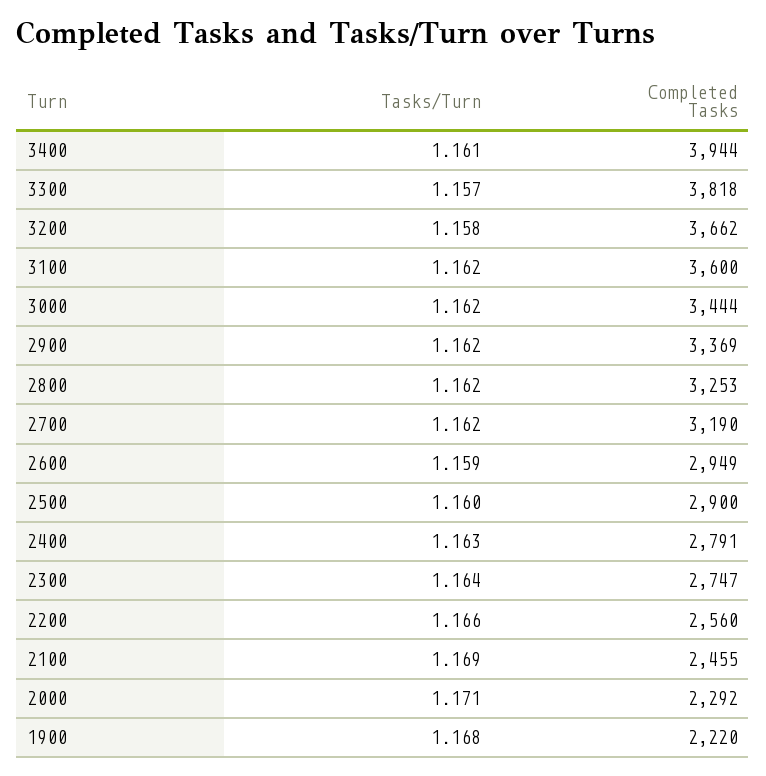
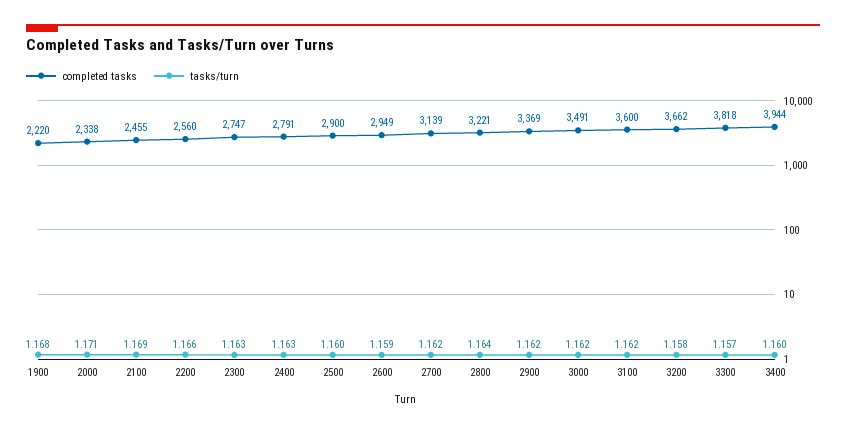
  {
    "Tasks/Turn": {
-     "3400": 1.161,
+     "3400": 1.16,
      "3300": 1.157,
      "3200": 1.158,
      "3100": 1.162,
      "3000": 1.162,
      "2900": 1.162,
-     "2800": 1.162,
+     "2800": 1.164,
      "2700": 1.162,
      "2600": 1.159,
      "2500": 1.16,
      "2400": 1.163,
-     "2300": 1.164,
+     "2300": 1.163,
      "2200": 1.166,
      "2100": 1.169,
      "2000": 1.171,
      "1900": 1.168
    },
    "Completed Tasks": {
      "3400": 3944,
      "3300": 3818,
      "3200": 3662,
      "3100": 3600,
-     "3000": 3444,
+     "3000": 3491,
      "2900": 3369,
-     "2800": 3253,
+     "2800": 3221,
-     "2700": 3190,
+     "2700": 3139,
      "2600": 2949,
      "2500": 2900,
      "2400": 2791,
      "2300": 2747,
      "2200": 2560,
      "2100": 2455,
-     "2000": 2292,
+     "2000": 2338,
      "1900": 2220
    }
  }

